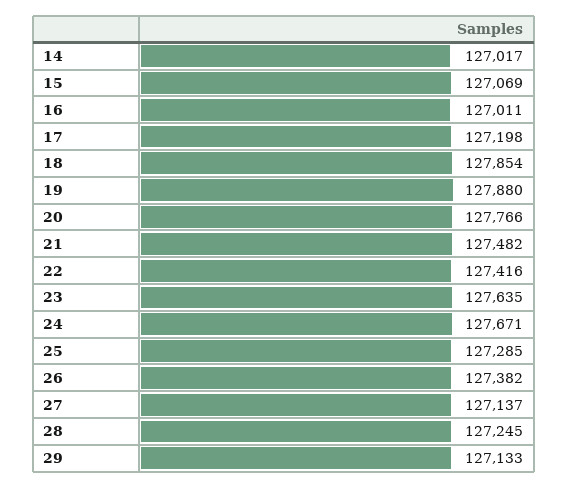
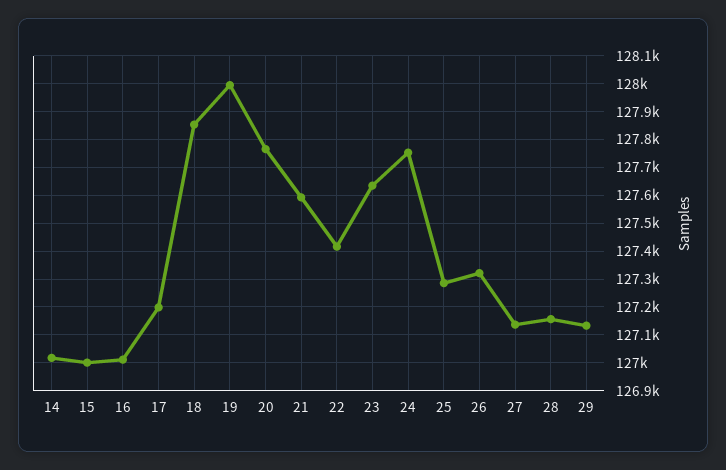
  {
    "14": 127017,
-   "15": 127069,
+   "15": 127000,
    "16": 127011,
    "17": 127198,
    "18": 127854,
-   "19": 127880,
+   "19": 128000,
    "20": 127766,
-   "21": 127482,
+   "21": 127600,
    "22": 127416,
    "23": 127635,
-   "24": 127671,
+   "24": 127750,
    "25": 127285,
-   "26": 127382,
+   "26": 127325,
    "27": 127137,
-   "28": 127245,
+   "28": 127150,
    "29": 127133
  }

